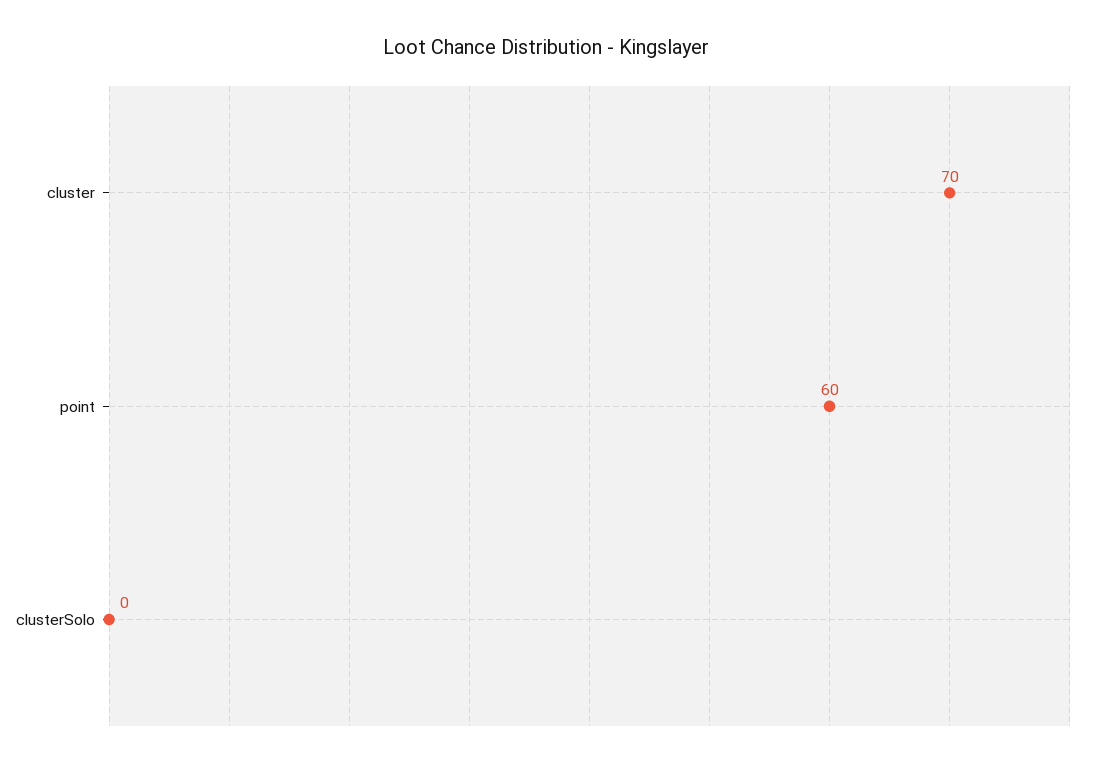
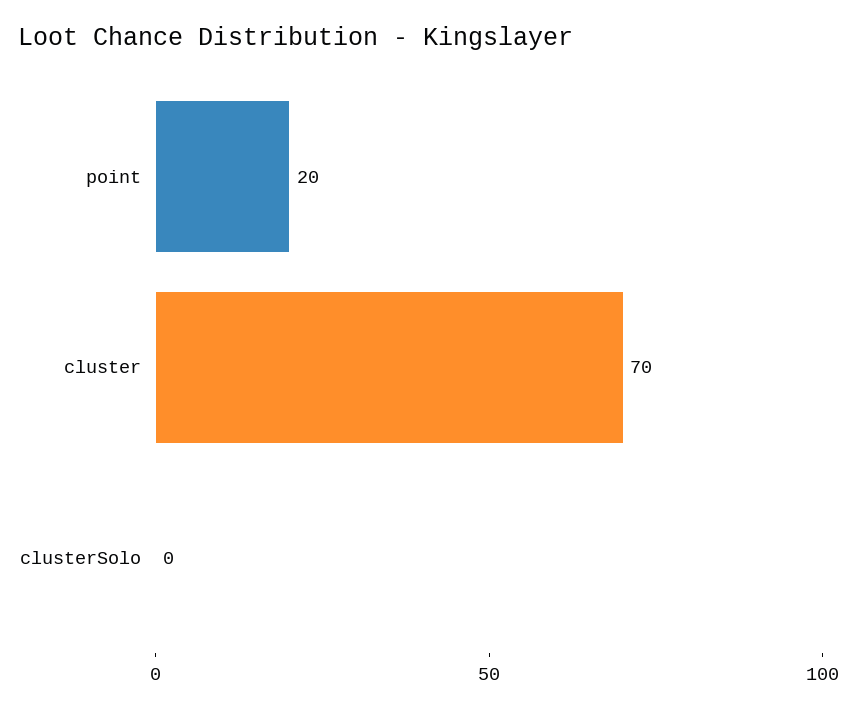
  {
    "cluster": 70,
-   "point": 60,
+   "point": 20,
    "clusterSolo": 0
  }

